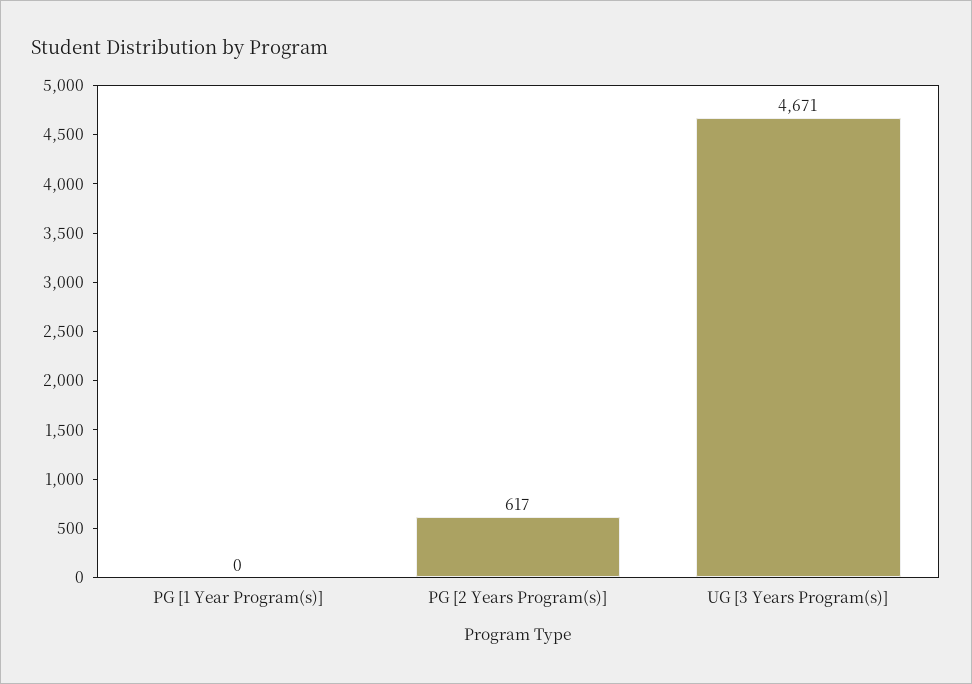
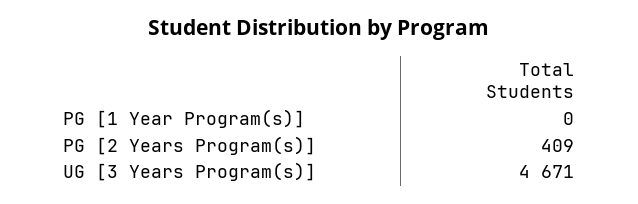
  {
    "PG [1 Year Program(s)]": 0,
-   "PG [2 Years Program(s)]": 617,
+   "PG [2 Years Program(s)]": 409,
    "UG [3 Years Program(s)]": 4671
  }

